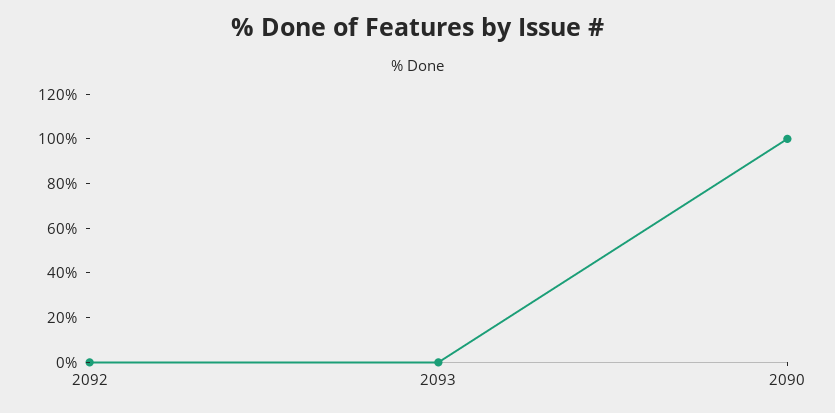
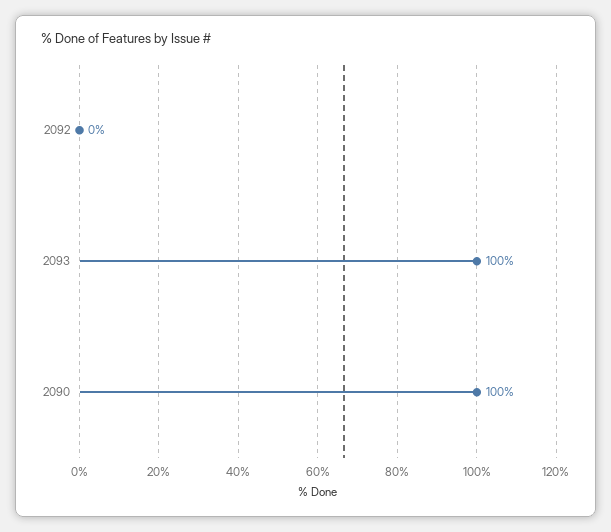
  {
    "2092": 0,
-   "2093": 0,
+   "2093": 100,
    "2090": 100
  }

